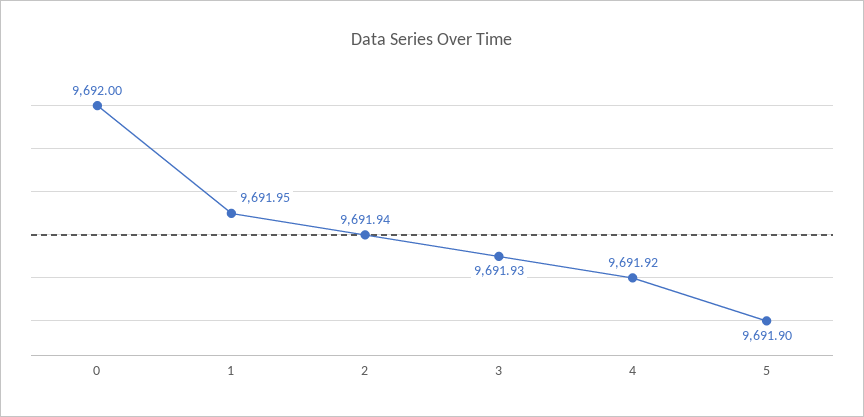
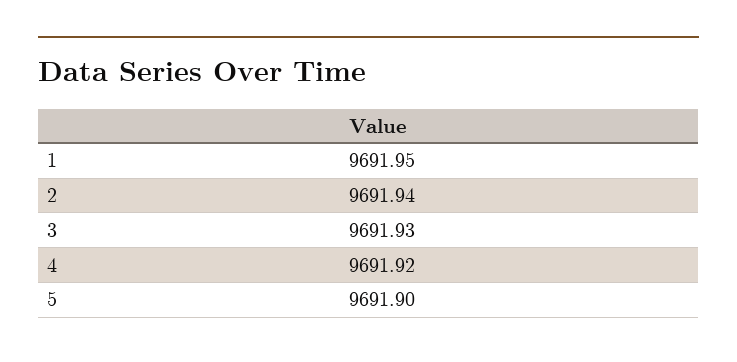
  {
-   "0": 9692,
    "1": 9691.95,
    "2": 9691.94,
    "3": 9691.93,
    "4": 9691.92,
    "5": 9691.9
  }

